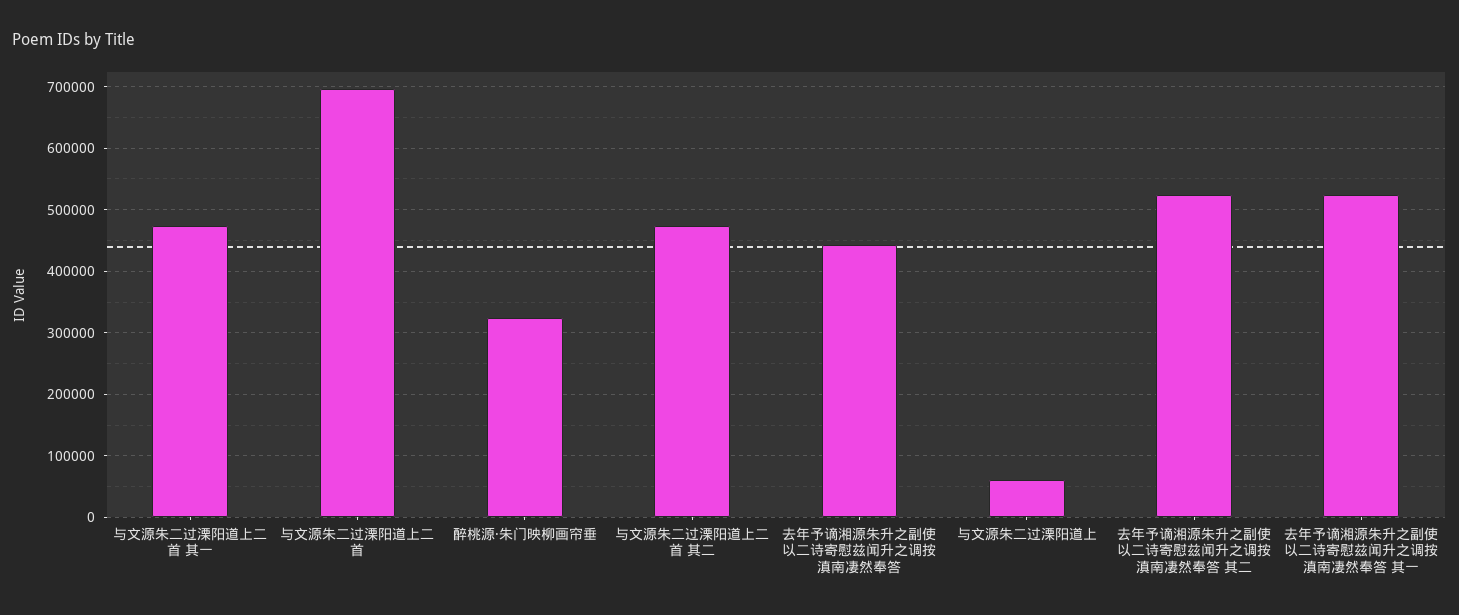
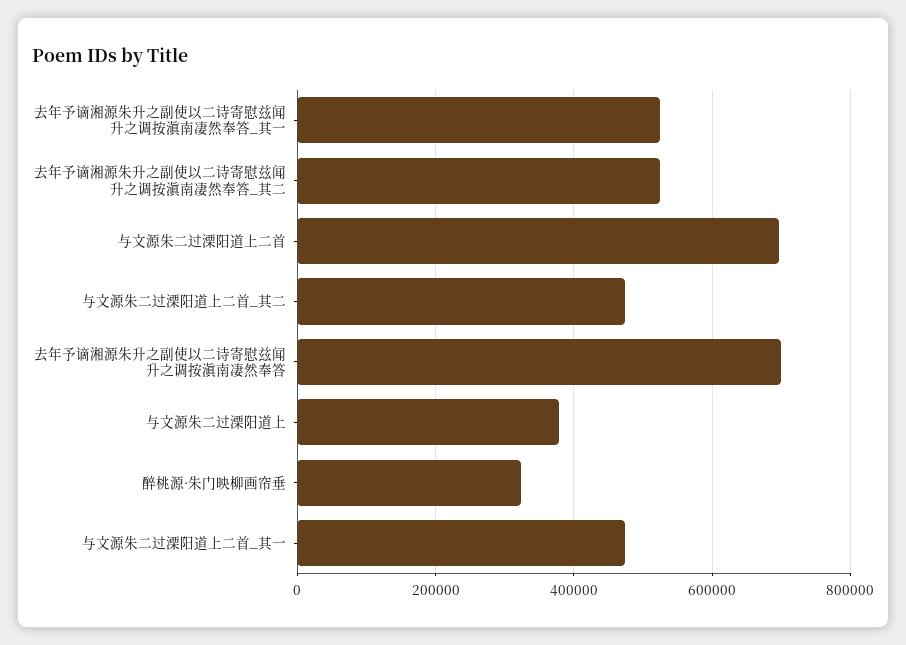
  {
    "与文源朱二过溧阳道上二首 其一": 470000,
    "与文源朱二过溧阳道上二首": 700000,
    "醉桃源·朱门映柳画帘垂": 320000,
    "与文源朱二过溧阳道上二首 其二": 470000,
-   "去年予谪湘源朱升之副使以二诗寄慰兹闻升之调按滇南凄然奉答": 440000,
+   "去年予谪湘源朱升之副使以二诗寄慰兹闻升之调按滇南凄然奉答": 700000,
-   "与文源朱二过溧阳道上": 60000,
+   "与文源朱二过溧阳道上": 380000,
    "去年予谪湘源朱升之副使以二诗寄慰兹闻升之调按滇南凄然奉答 其二": 520000,
    "去年予谪湘源朱升之副使以二诗寄慰兹闻升之调按滇南凄然奉答 其一": 520000
  }

